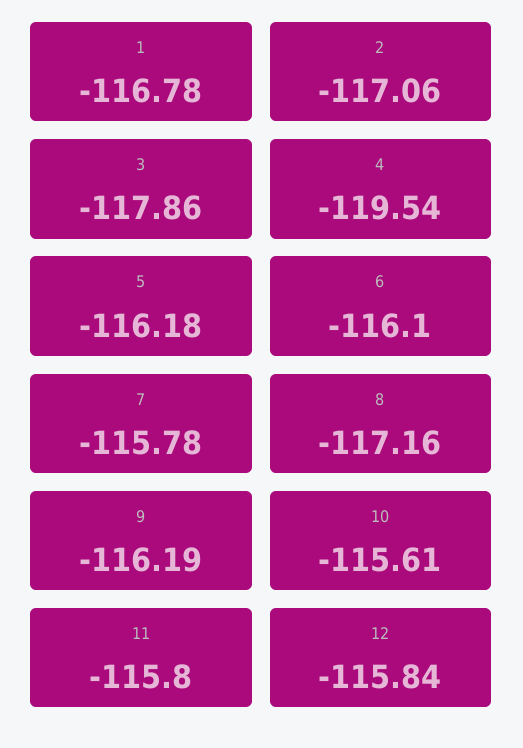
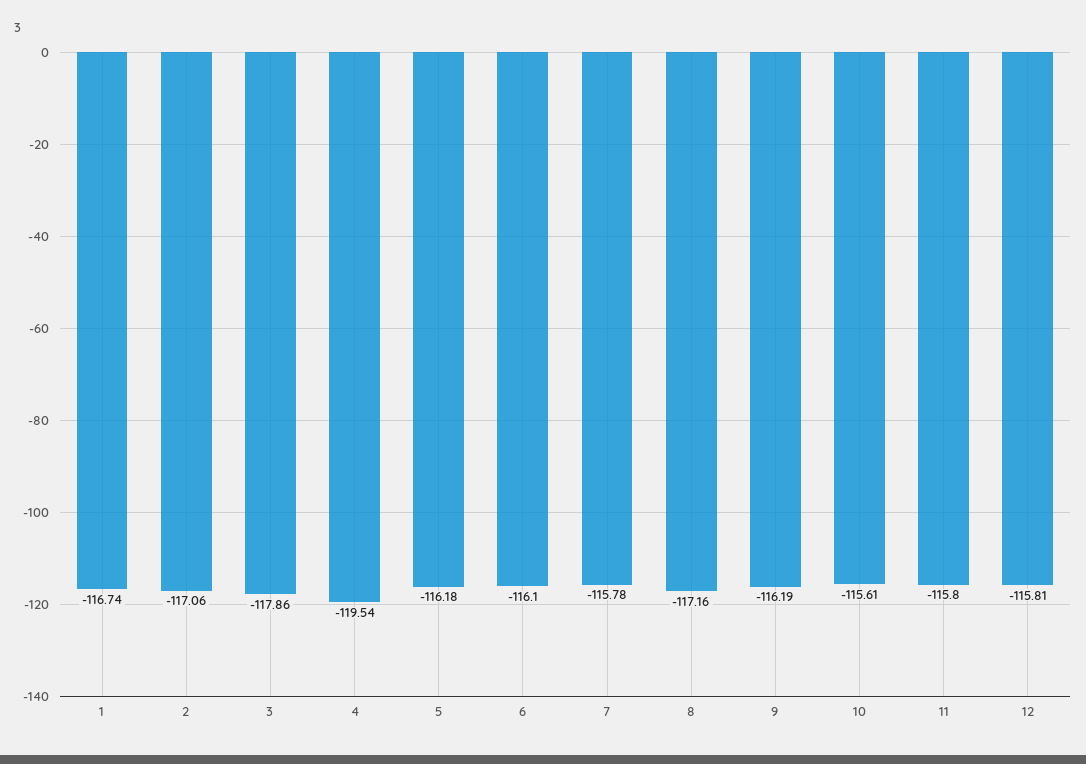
  {
-   "1": -116.78,
+   "1": -116.74,
    "2": -117.06,
    "3": -117.86,
    "4": -119.54,
    "5": -116.18,
    "6": -116.1,
    "7": -115.78,
    "8": -117.16,
    "9": -116.19,
    "10": -115.61,
    "11": -115.8,
-   "12": -115.84
+   "12": -115.81
  }

